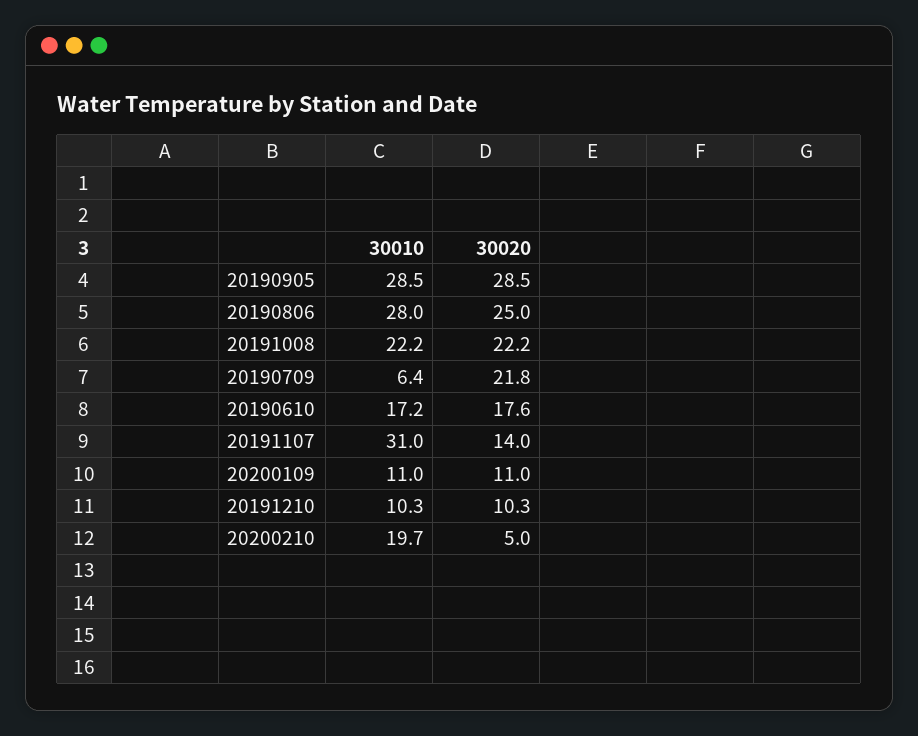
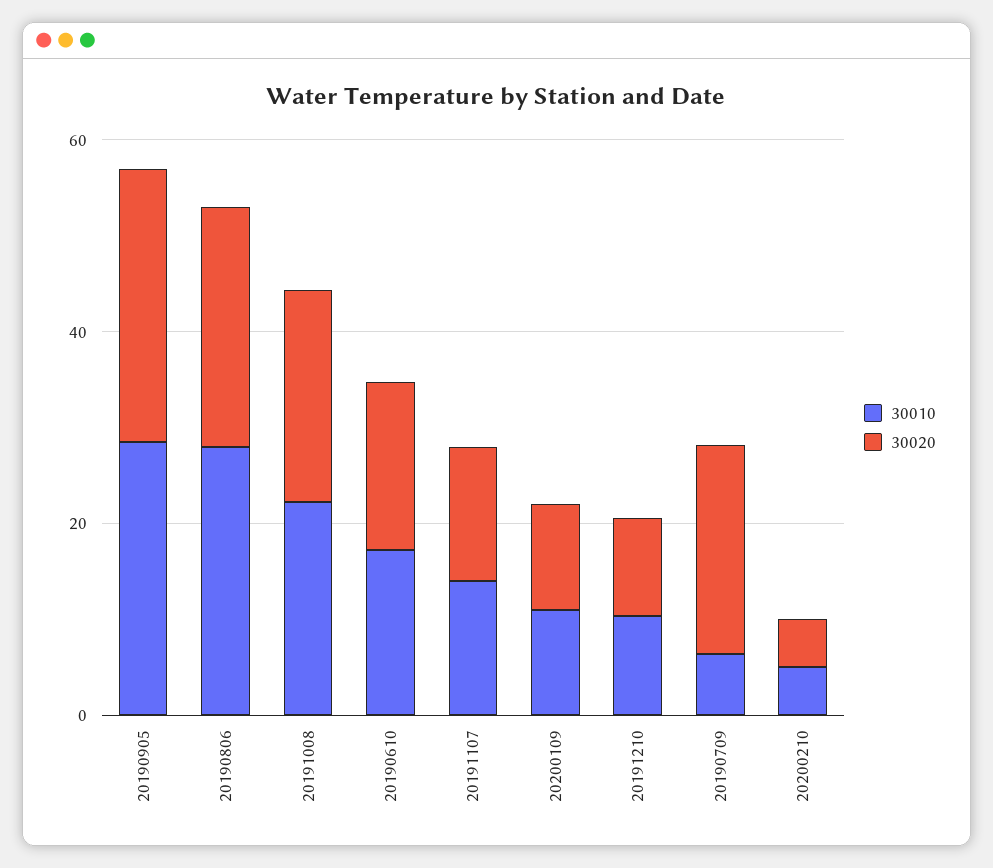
  {
    "30010": {
      "20190905": 28.5,
      "20190806": 28,
      "20191008": 22.2,
      "20190709": 6.4,
      "20190610": 17.2,
-     "20191107": 31,
+     "20191107": 15,
      "20200109": 11,
      "20191210": 10.3,
-     "20200210": 19.7
+     "20200210": 5
    },
    "30020": {
      "20190905": 28.5,
      "20190806": 25,
      "20191008": 22.2,
      "20190709": 21.8,
      "20190610": 17.6,
      "20191107": 14,
      "20200109": 11,
      "20191210": 10.3,
      "20200210": 5
    }
  }

